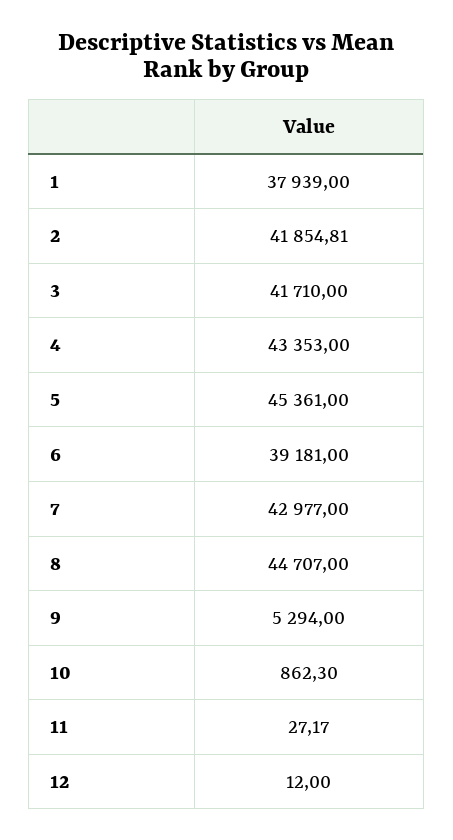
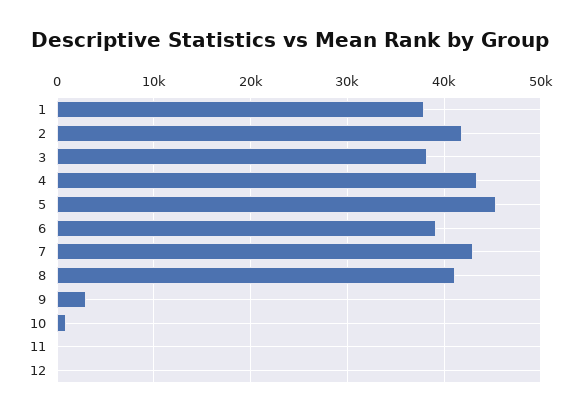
  {
    "1": 37939,
    "2": 41854.81,
-   "3": 41710,
+   "3": 38000,
    "4": 43353,
    "5": 45361,
    "6": 39181,
    "7": 42977,
-   "8": 44707,
+   "8": 41000,
-   "9": 5294,
+   "9": 3000,
    "10": 862.3,
    "11": 27.17,
    "12": 12
  }

